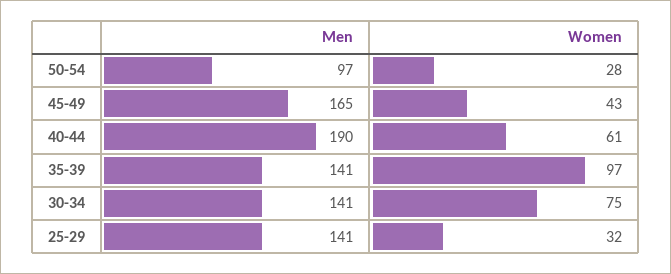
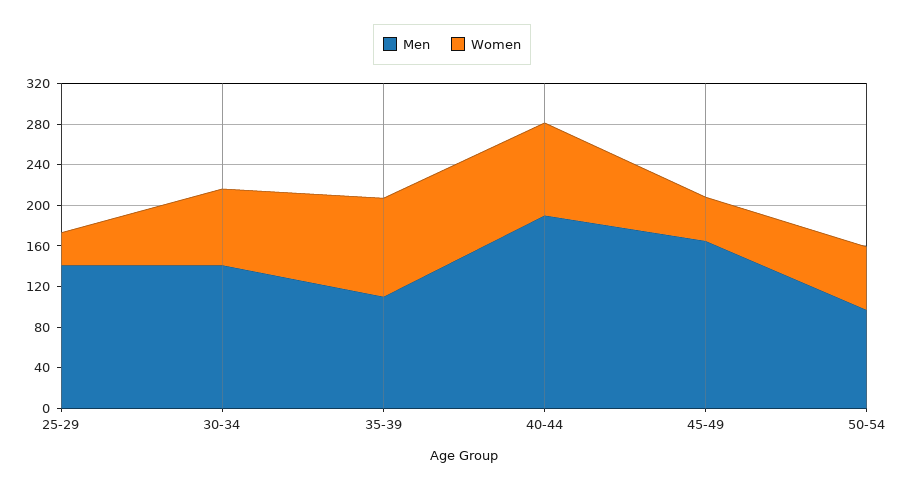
  {
    "Men": {
      "50-54": 97,
      "45-49": 165,
      "40-44": 190,
-     "35-39": 141,
+     "35-39": 110,
      "30-34": 141,
      "25-29": 141
    },
    "Women": {
-     "50-54": 28,
+     "50-54": 60,
      "45-49": 43,
-     "40-44": 61,
+     "40-44": 90,
      "35-39": 97,
      "30-34": 75,
      "25-29": 32
    }
  }

